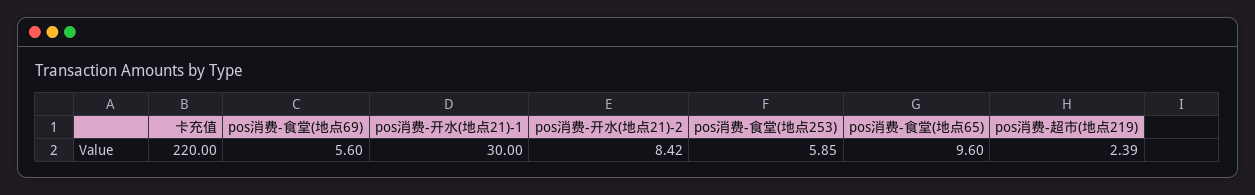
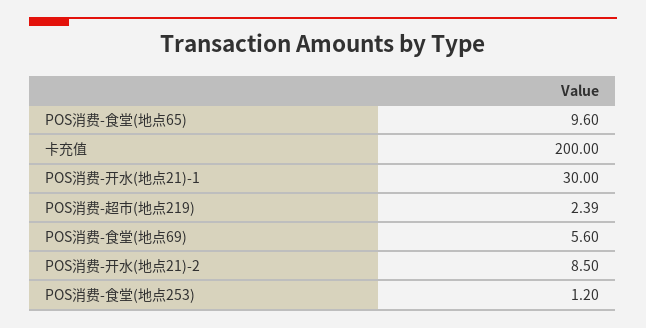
  {
-   "卡充值": 220,
+   "卡充值": 200,
    "pos消费-食堂(地点69)": 5.6,
    "pos消费-开水(地点21)-1": 30,
-   "pos消费-开水(地点21)-2": 8.42,
+   "pos消费-开水(地点21)-2": 8.5,
-   "pos消费-食堂(地点253)": 5.85,
+   "pos消费-食堂(地点253)": 1.2,
    "pos消费-食堂(地点65)": 9.6,
    "pos消费-超市(地点219)": 2.39
  }

